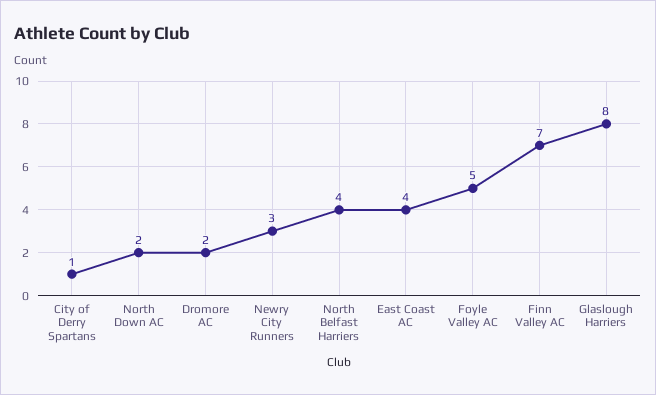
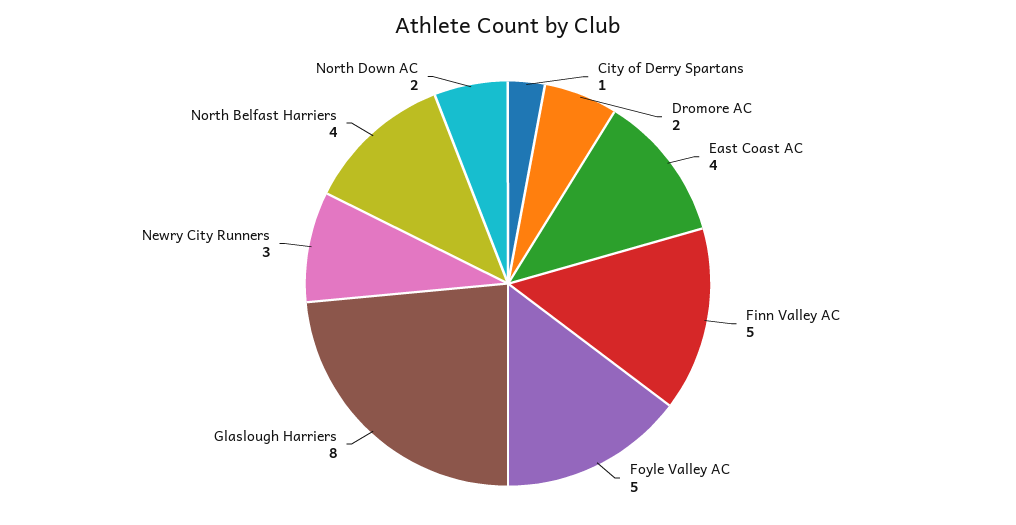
  {
    "City of Derry Spartans": 1,
    "North Down AC": 2,
    "Dromore AC": 2,
    "Newry City Runners": 3,
    "North Belfast Harriers": 4,
    "East Coast AC": 4,
    "Foyle Valley AC": 5,
-   "Finn Valley AC": 7,
+   "Finn Valley AC": 5,
    "Glaslough Harriers": 8
  }

